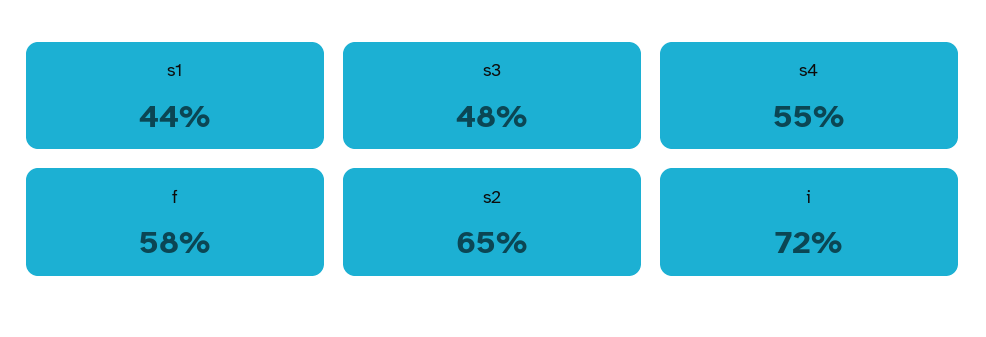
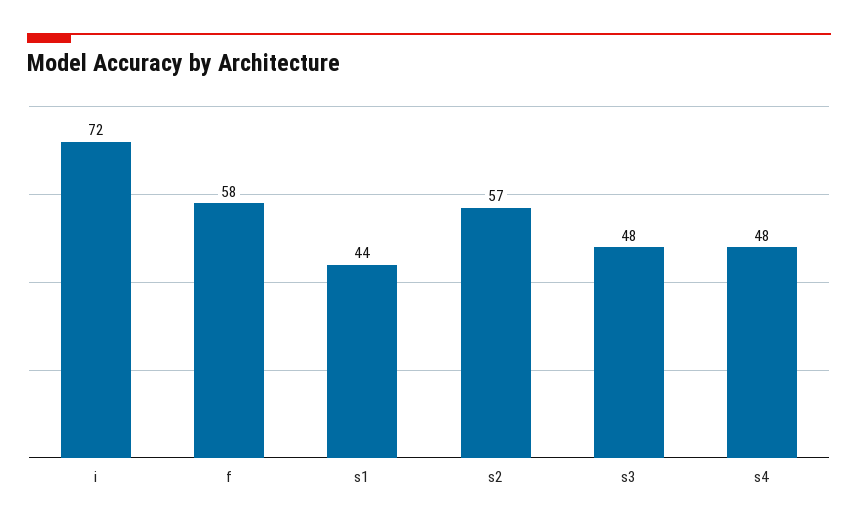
  {
    "s1": 44,
    "s3": 48,
-   "s4": 55,
+   "s4": 48,
    "f": 58,
-   "s2": 65,
+   "s2": 57,
    "i": 72
  }

